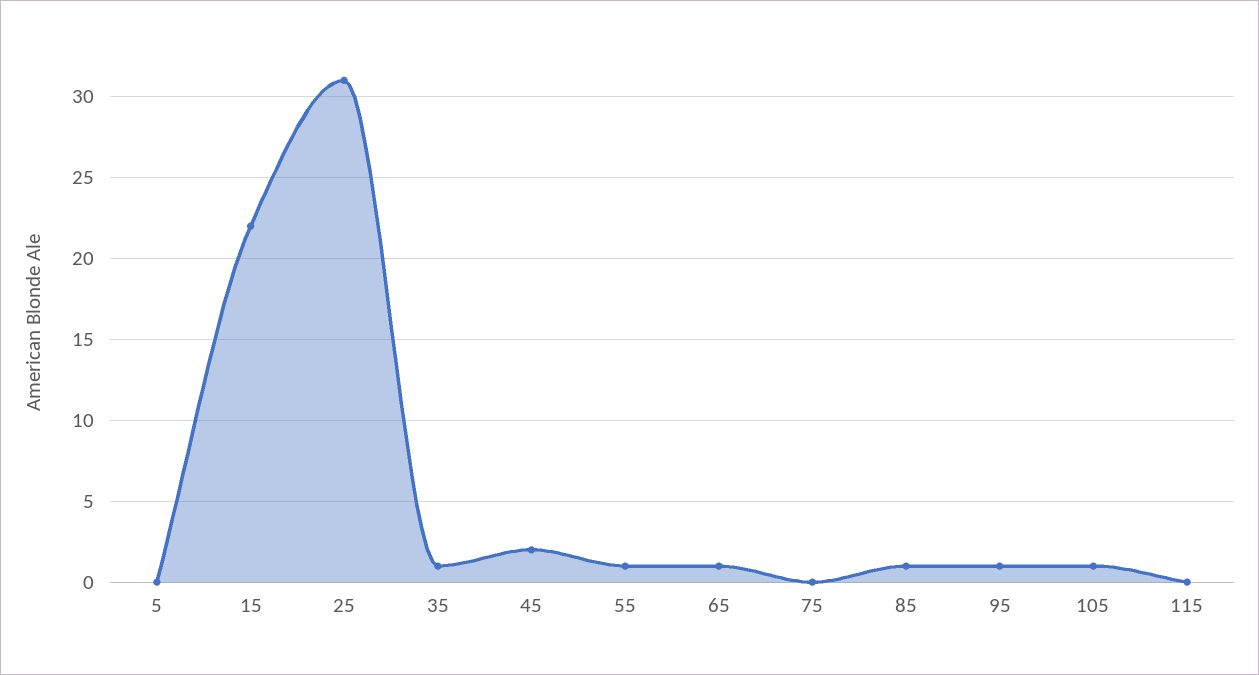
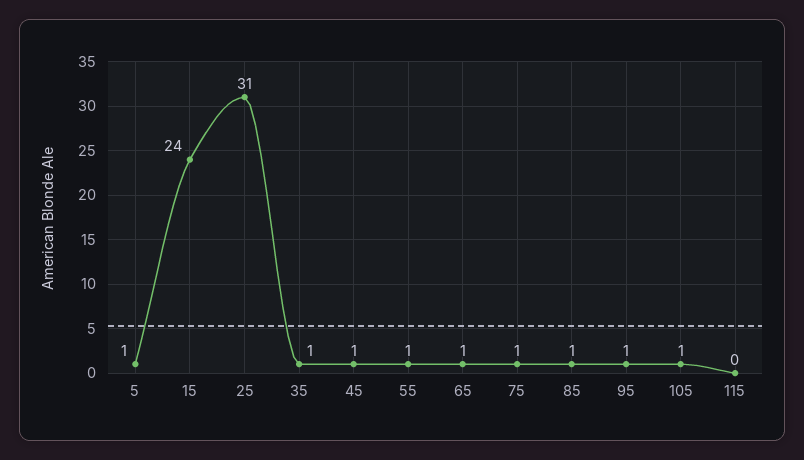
  {
-   "5": 0,
+   "5": 1,
-   "15": 22,
+   "15": 24,
    "25": 31,
    "35": 1,
-   "45": 2,
+   "45": 1,
    "55": 1,
    "65": 1,
-   "75": 0,
+   "75": 1,
    "85": 1,
    "95": 1,
    "105": 1,
    "115": 0
  }

